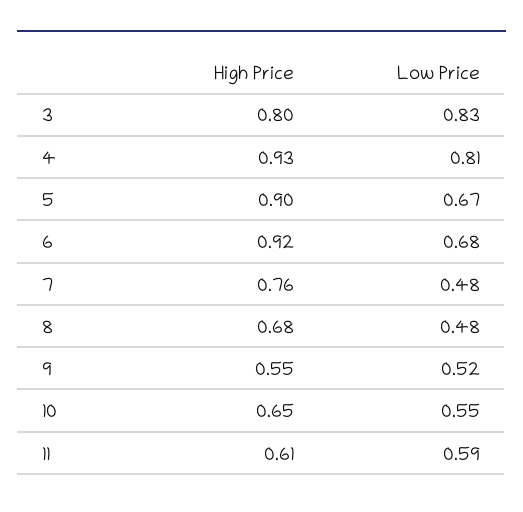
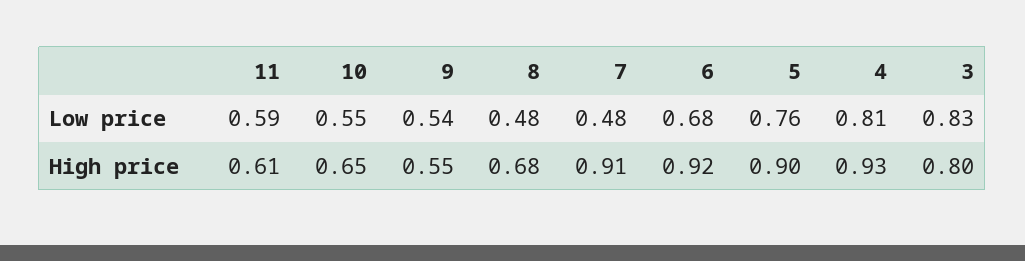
  {
    "High Price": {
      "3": 0.8,
      "4": 0.93,
      "5": 0.9,
      "6": 0.92,
-     "7": 0.76,
+     "7": 0.91,
      "8": 0.68,
      "9": 0.55,
      "10": 0.65,
      "11": 0.61
    },
    "Low Price": {
      "3": 0.83,
      "4": 0.81,
-     "5": 0.67,
+     "5": 0.76,
      "6": 0.68,
      "7": 0.48,
      "8": 0.48,
-     "9": 0.52,
+     "9": 0.54,
      "10": 0.55,
      "11": 0.59
    }
  }

